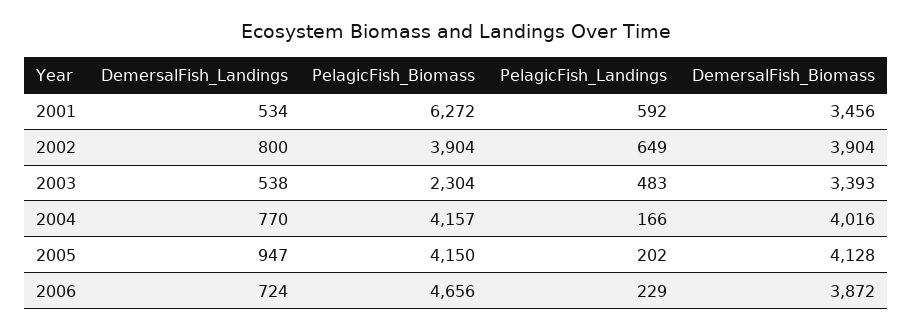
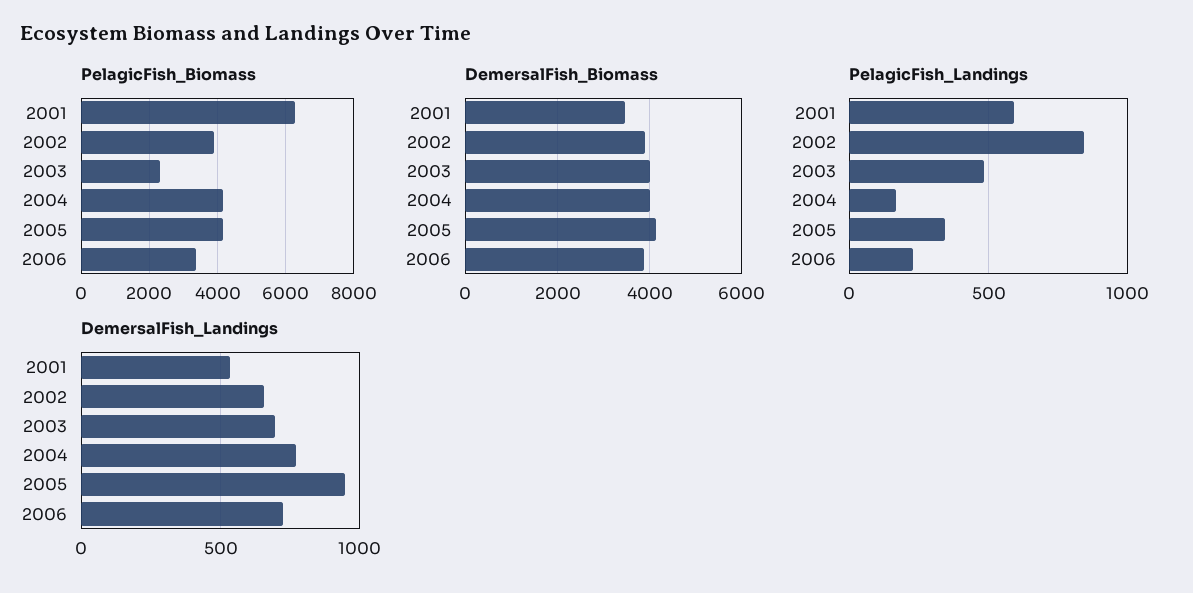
  {
    "DemersalFish_Landings": {
      "2001": 534,
-     "2002": 800,
+     "2002": 650,
-     "2003": 538,
+     "2003": 700,
      "2004": 770,
      "2005": 947,
      "2006": 724
    },
    "PelagicFish_Biomass": {
      "2001": 6272,
      "2002": 3904,
      "2003": 2304,
      "2004": 4157,
      "2005": 4150,
-     "2006": 4656
+     "2006": 3400
    },
    "PelagicFish_Landings": {
      "2001": 592,
-     "2002": 649,
+     "2002": 850,
      "2003": 483,
      "2004": 166,
-     "2005": 202,
+     "2005": 350,
      "2006": 229
    },
    "DemersalFish_Biomass": {
      "2001": 3456,
      "2002": 3904,
-     "2003": 3393,
+     "2003": 4000,
      "2004": 4016,
      "2005": 4128,
      "2006": 3872
    }
  }

